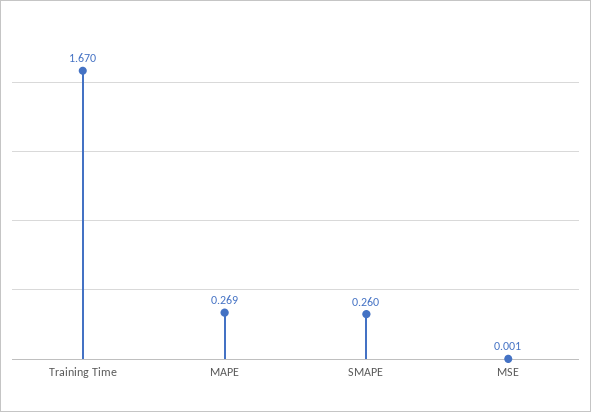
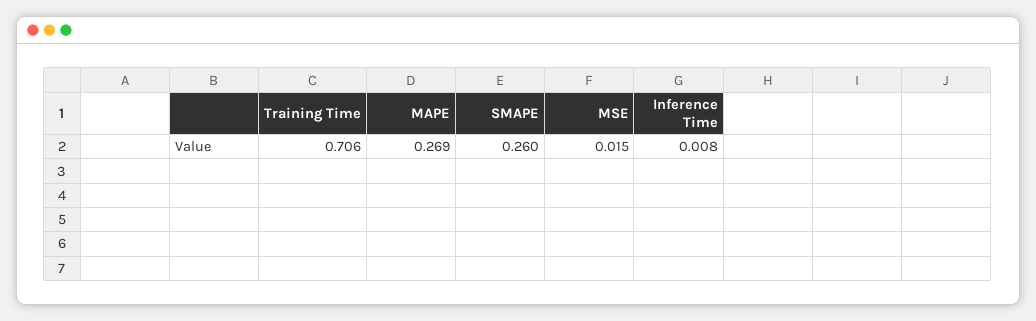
  {
-   "Training Time": 1.67,
+   "Training Time": 0.706,
    "MAPE": 0.269,
    "SMAPE": 0.26,
-   "MSE": 0.001
+   "MSE": 0.015,
+   "Inference Time": 0.008
  }

